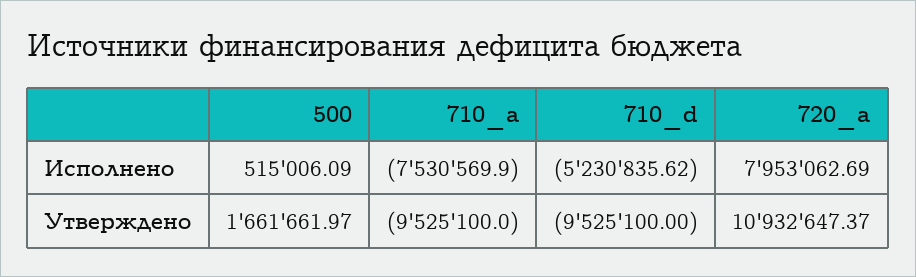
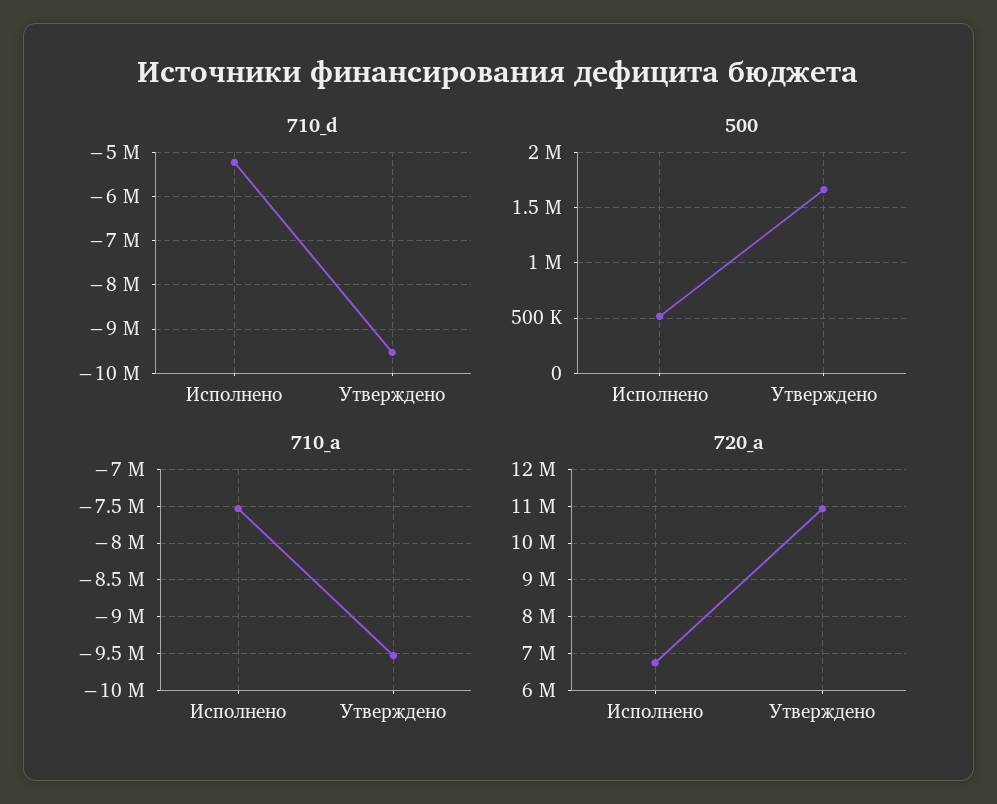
  {
    "500": {
      "Исполнено": 515006.09,
      "Утверждено": 1661661.97
    },
    "710_a": {
      "Исполнено": -7530569.9,
      "Утверждено": -9525100
    },
    "710_d": {
      "Исполнено": -5230835.62,
      "Утверждено": -9525100
    },
    "720_a": {
-     "Исполнено": 7953062.69,
+     "Исполнено": 6800000,
      "Утверждено": 10932647.37
    }
  }

